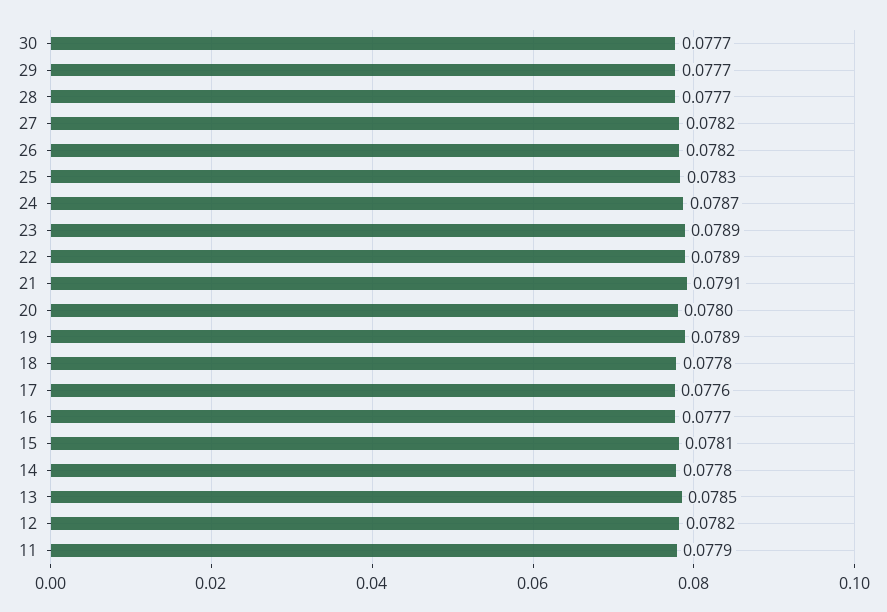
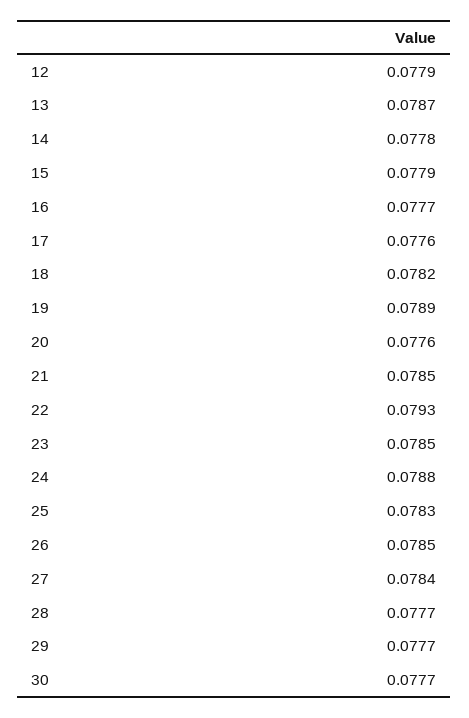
  {
    "30": 0.0777,
    "29": 0.0777,
    "28": 0.0777,
-   "27": 0.0782,
+   "27": 0.0784,
-   "26": 0.0782,
+   "26": 0.0785,
    "25": 0.0783,
-   "24": 0.0787,
+   "24": 0.0788,
-   "23": 0.0789,
+   "23": 0.0785,
-   "22": 0.0789,
+   "22": 0.0793,
-   "21": 0.0791,
+   "21": 0.0785,
-   "20": 0.078,
+   "20": 0.0776,
    "19": 0.0789,
-   "18": 0.0778,
+   "18": 0.0782,
    "17": 0.0776,
    "16": 0.0777,
-   "15": 0.0781,
+   "15": 0.0779,
    "14": 0.0778,
-   "13": 0.0785,
+   "13": 0.0787,
-   "12": 0.0782,
+   "12": 0.0779
-   "11": 0.0779
  }

